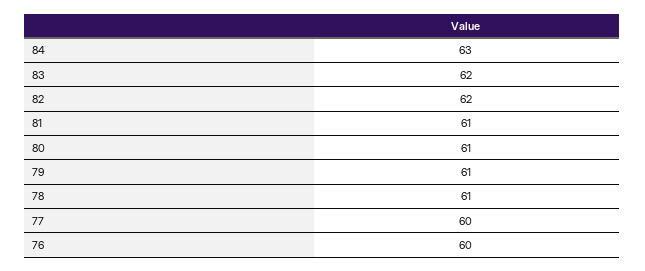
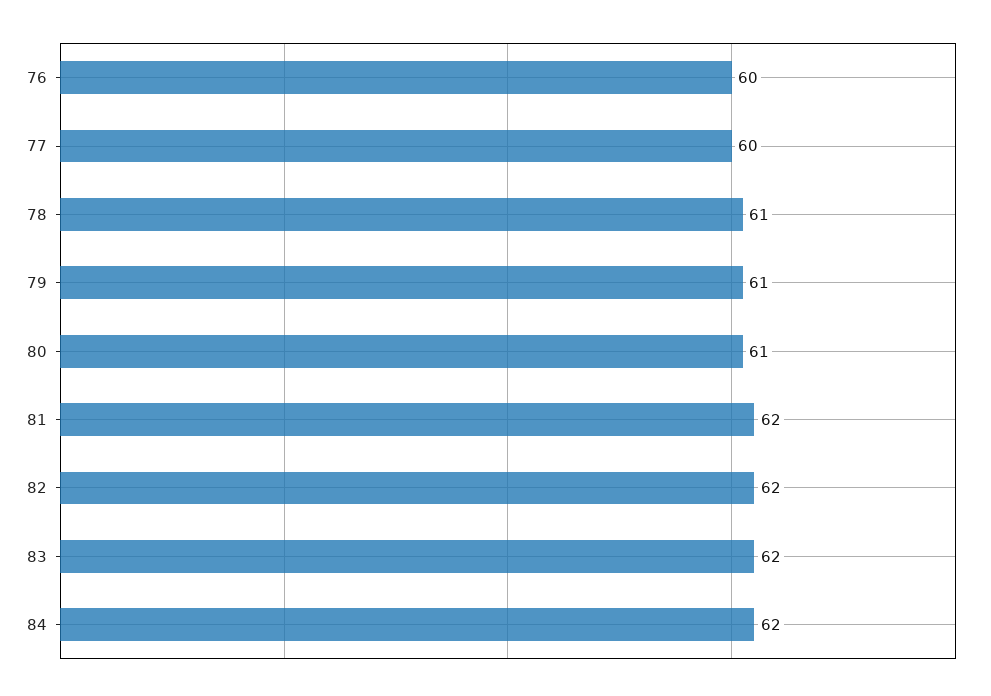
  {
-   "84": 63,
+   "84": 62,
    "83": 62,
    "82": 62,
-   "81": 61,
+   "81": 62,
    "80": 61,
    "79": 61,
    "78": 61,
    "77": 60,
    "76": 60
  }

